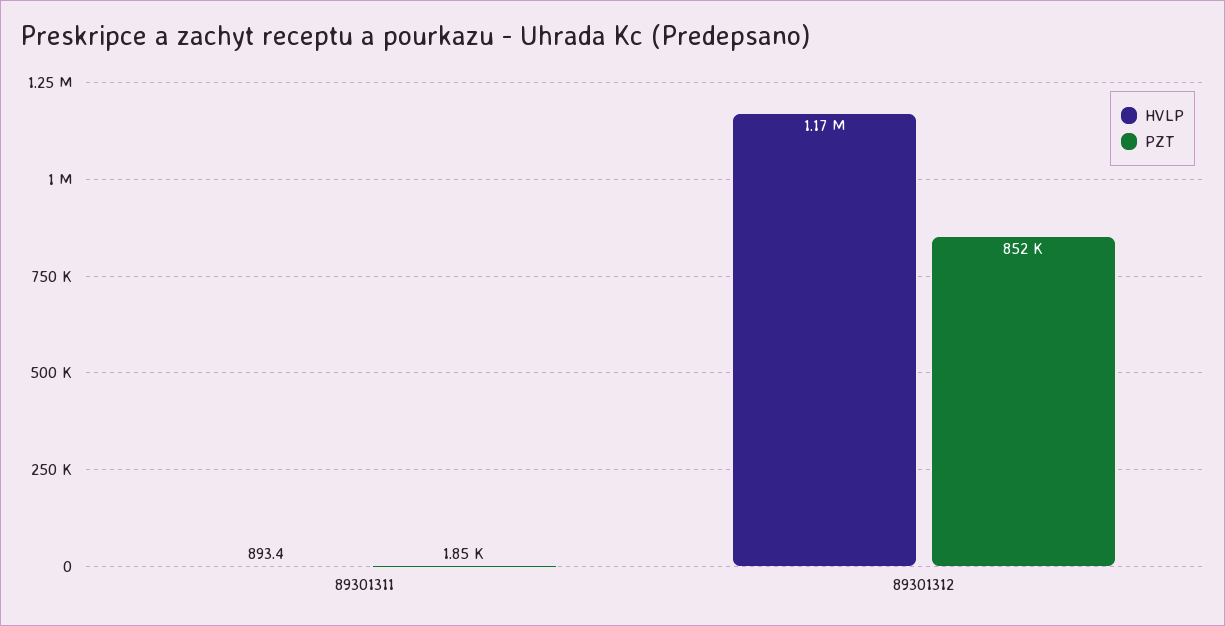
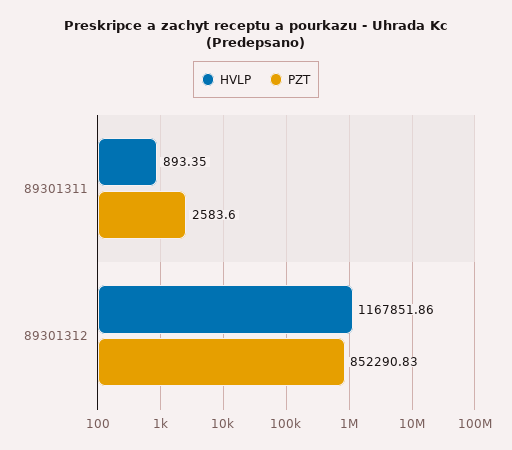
  {
    "HVLP": {
      "89301311": 893.35,
      "89301312": 1167851.86
    },
    "PZT": {
-     "89301311": 1850,
+     "89301311": 2583.6,
      "89301312": 852290.83
    }
  }

